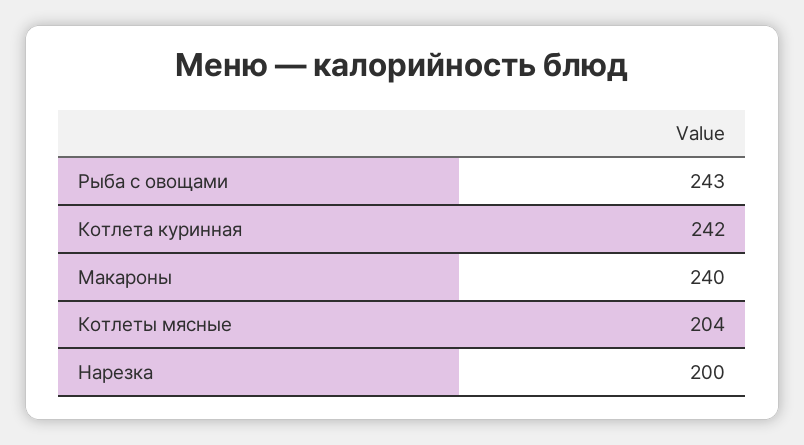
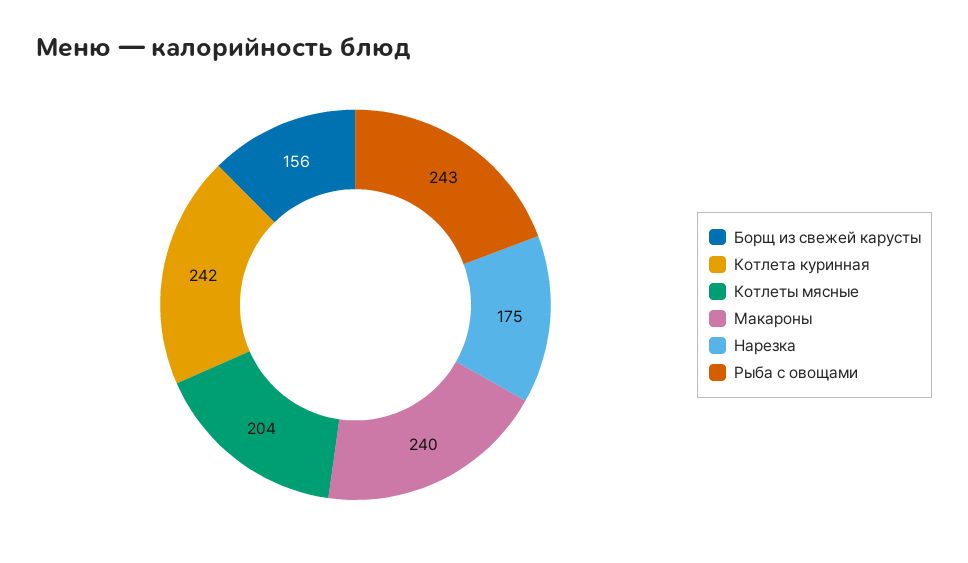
  {
    "Рыба с овощами": 243,
    "Котлета куринная": 242,
    "Макароны": 240,
    "Котлеты мясные": 204,
-   "Нарезка": 200
+   "Нарезка": 175,
+   "Борщ из свежей карусты": 156
  }

